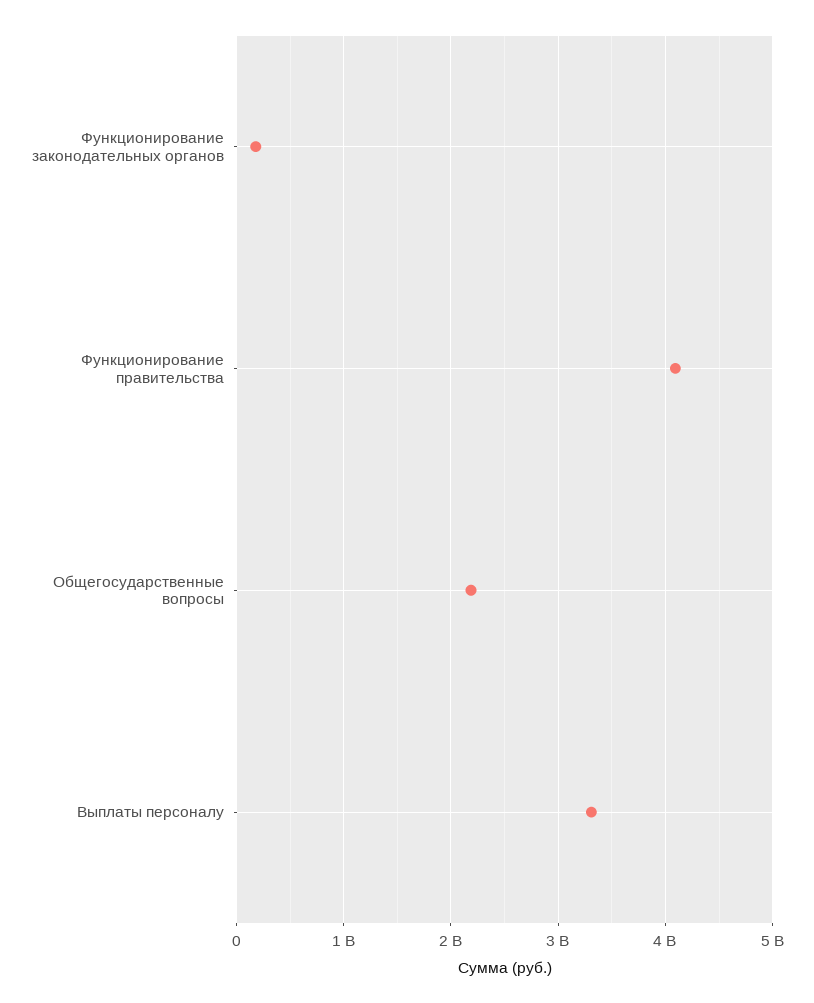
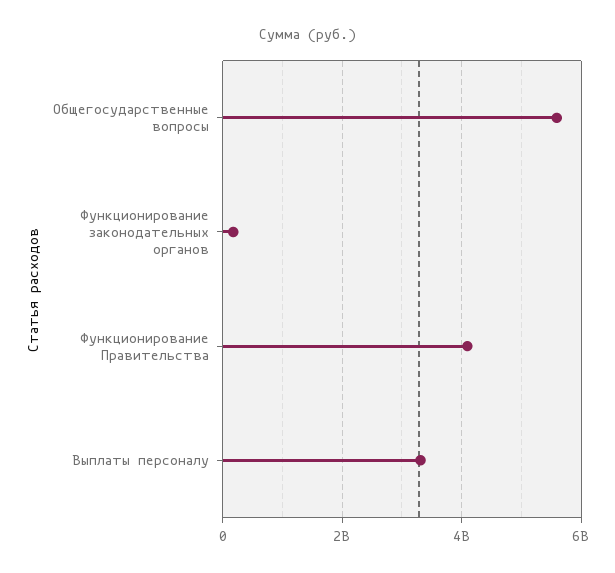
  {
    "Функционирование законодательных органов": 200000000,
    "Функционирование правительства": 4100000000,
-   "Общегосударственные вопросы": 2200000000,
+   "Общегосударственные вопросы": 5600000000,
    "Выплаты персоналу": 3300000000
  }

